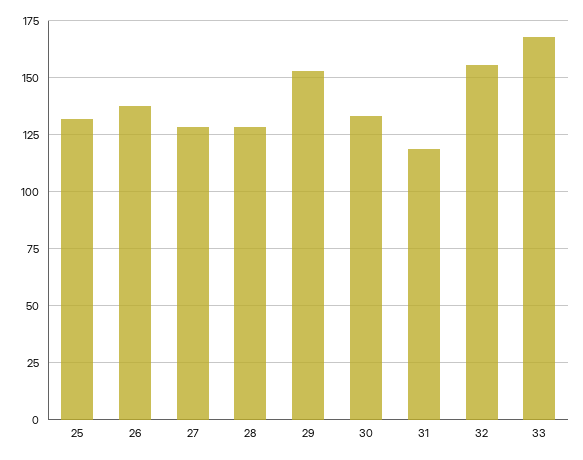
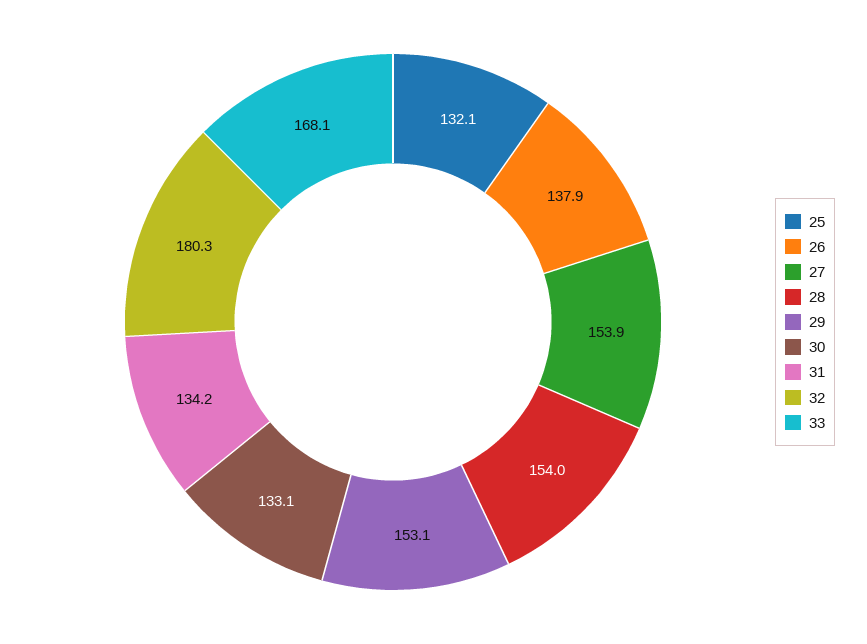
  {
    "25": 132.1,
    "26": 137.9,
-   "27": 130,
+   "27": 153.9,
-   "28": 130,
+   "28": 154,
    "29": 153.1,
    "30": 133.1,
-   "31": 120,
+   "31": 134.2,
-   "32": 155,
+   "32": 180.3,
    "33": 168.1
  }

